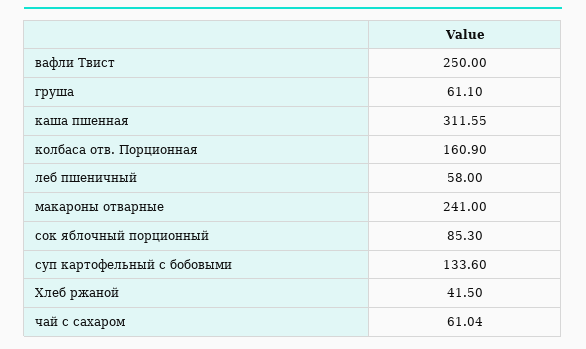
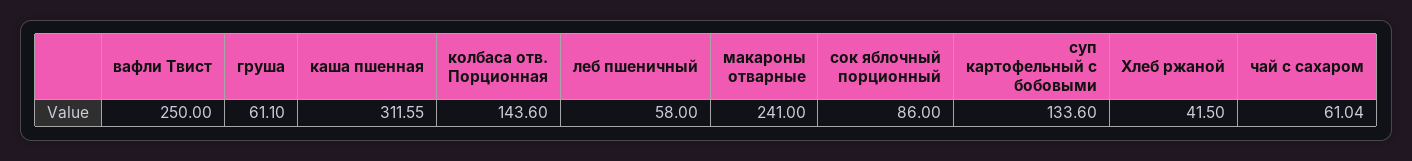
  {
    "вафли Твист": 250,
    "груша": 61.1,
    "каша пшенная": 311.55,
-   "колбаса отв. Порционная": 160.9,
+   "колбаса отв. Порционная": 143.6,
    "леб пшеничный": 58,
    "макароны отварные": 241,
-   "сок яблочный порционный": 85.3,
+   "сок яблочный порционный": 86,
    "суп картофельный с бобовыми": 133.6,
    "Хлеб ржаной": 41.5,
    "чай с сахаром": 61.04
  }

